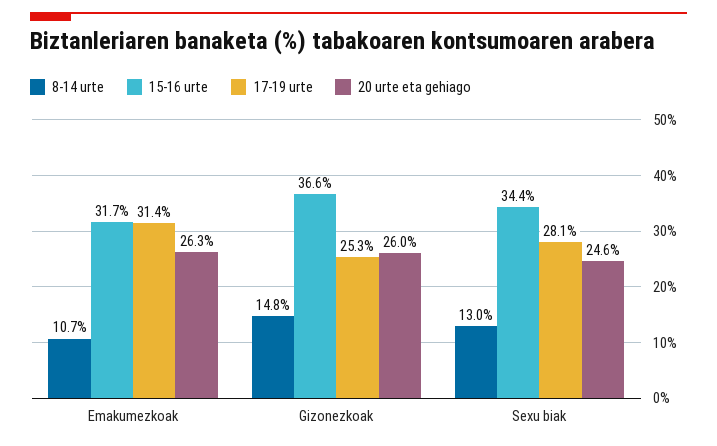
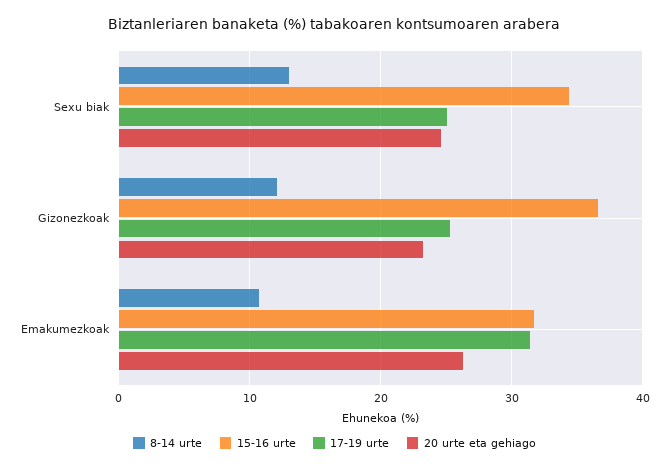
  {
    "8-14 urte": {
      "Emakumezkoak": 10.7,
-     "Gizonezkoak": 14.8,
+     "Gizonezkoak": 12,
      "Sexu biak": 13
    },
    "15-16 urte": {
      "Emakumezkoak": 31.7,
      "Gizonezkoak": 36.6,
      "Sexu biak": 34.4
    },
    "17-19 urte": {
      "Emakumezkoak": 31.4,
      "Gizonezkoak": 25.3,
-     "Sexu biak": 28.1
+     "Sexu biak": 25
    },
    "20 urte eta gehiago": {
      "Emakumezkoak": 26.3,
-     "Gizonezkoak": 26,
+     "Gizonezkoak": 23,
      "Sexu biak": 24.6
    }
  }

